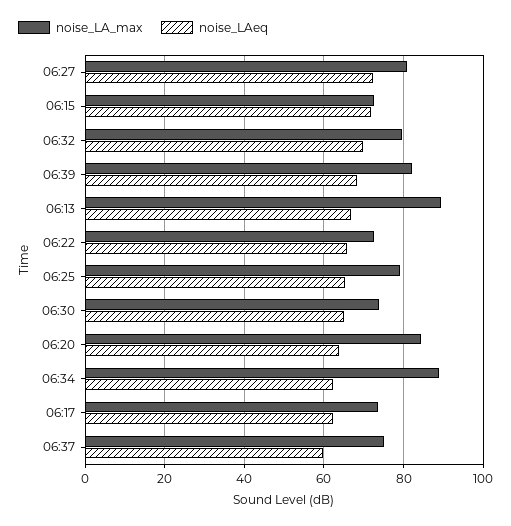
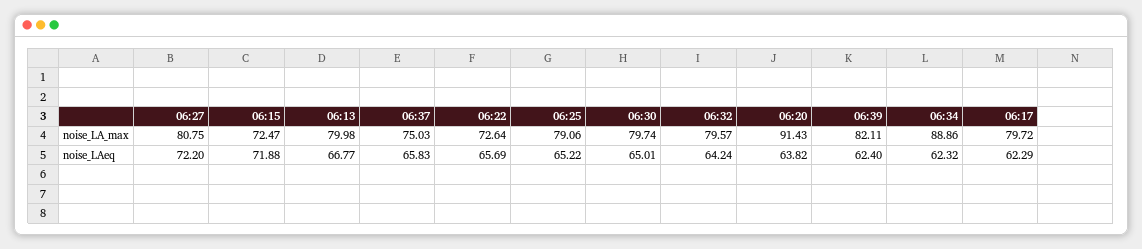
  {
    "noise_LA_max": {
      "06:27": 80.75,
      "06:15": 72.47,
      "06:32": 79.57,
      "06:39": 82.11,
-     "06:13": 90,
+     "06:13": 79.98,
      "06:22": 72.64,
      "06:25": 79.06,
-     "06:30": 74,
+     "06:30": 79.74,
-     "06:20": 84,
+     "06:20": 91.43,
      "06:34": 88.86,
-     "06:17": 74,
+     "06:17": 79.72,
      "06:37": 75.03
    },
    "noise_LAeq": {
      "06:27": 72.2,
      "06:15": 71.88,
-     "06:32": 70,
+     "06:32": 64.24,
-     "06:39": 68,
+     "06:39": 62.4,
      "06:13": 66.77,
      "06:22": 65.69,
      "06:25": 65.22,
      "06:30": 65.01,
      "06:20": 63.82,
      "06:34": 62.32,
      "06:17": 62.29,
-     "06:37": 60
+     "06:37": 65.83
    }
  }

